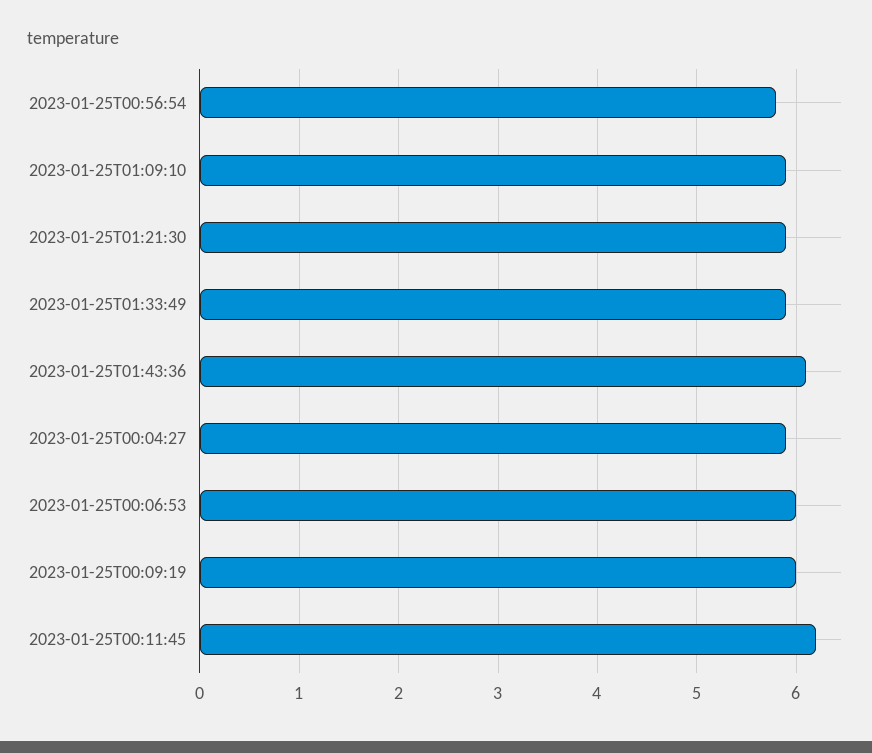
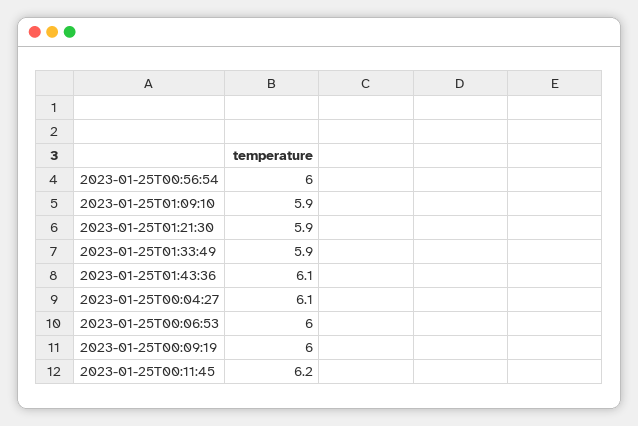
  {
-   "2023-01-25T00:56:54": 5.8,
+   "2023-01-25T00:56:54": 6,
    "2023-01-25T01:09:10": 5.9,
    "2023-01-25T01:21:30": 5.9,
    "2023-01-25T01:33:49": 5.9,
    "2023-01-25T01:43:36": 6.1,
-   "2023-01-25T00:04:27": 5.9,
+   "2023-01-25T00:04:27": 6.1,
    "2023-01-25T00:06:53": 6,
    "2023-01-25T00:09:19": 6,
    "2023-01-25T00:11:45": 6.2
  }

